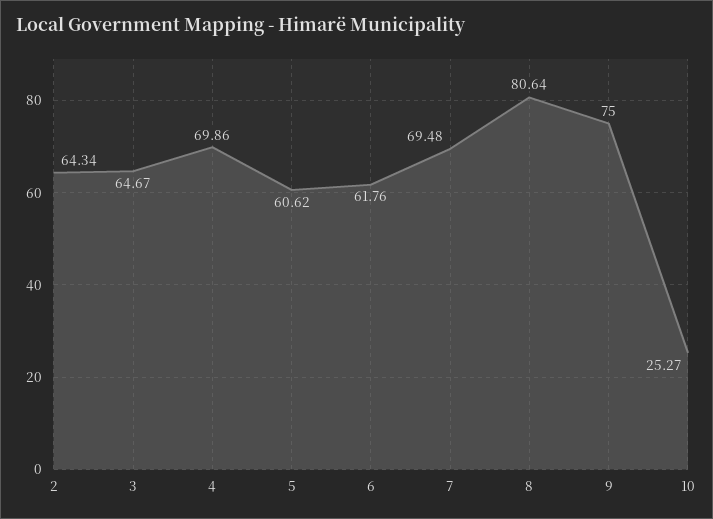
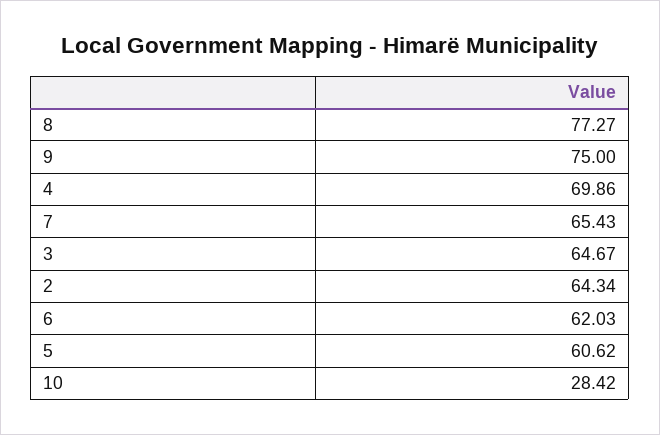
  {
    "2": 64.34,
    "3": 64.67,
    "4": 69.86,
    "5": 60.62,
-   "6": 61.76,
+   "6": 62.03,
-   "7": 69.48,
+   "7": 65.43,
-   "8": 80.64,
+   "8": 77.27,
    "9": 75,
-   "10": 25.27
+   "10": 28.42
  }

